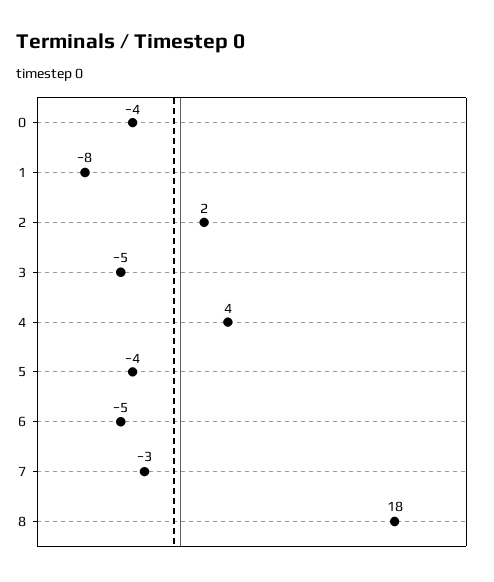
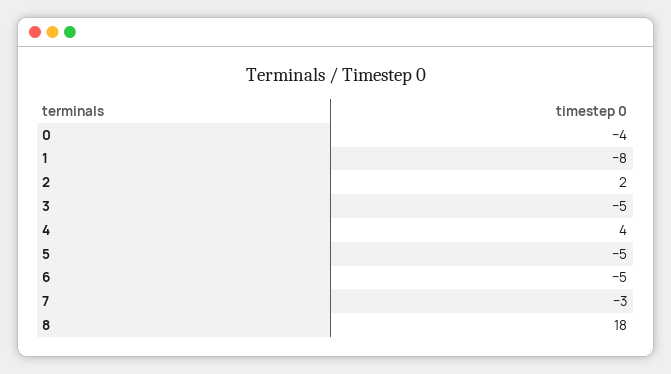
  {
    "0": -4,
    "1": -8,
    "2": 2,
    "3": -5,
    "4": 4,
-   "5": -4,
+   "5": -5,
    "6": -5,
    "7": -3,
    "8": 18
  }

